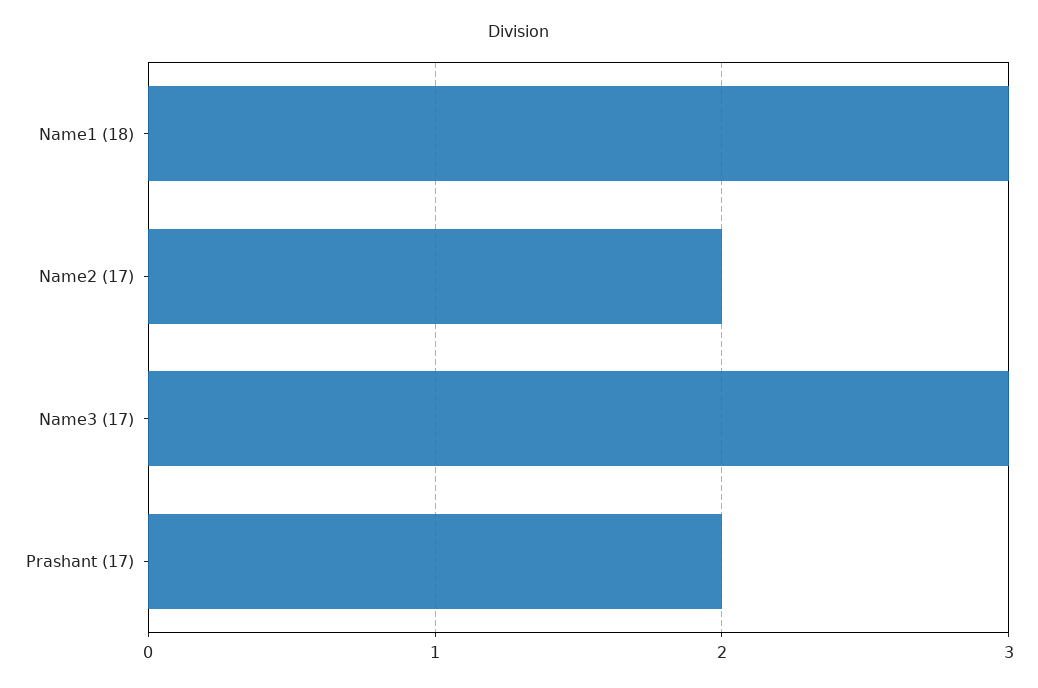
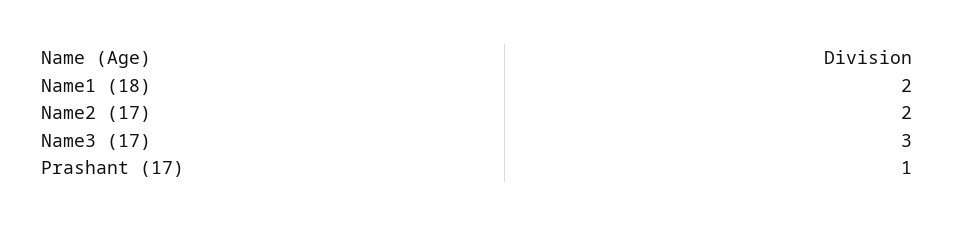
  {
-   "Name1 (18)": 3,
+   "Name1 (18)": 2,
    "Name2 (17)": 2,
    "Name3 (17)": 3,
-   "Prashant (17)": 2
+   "Prashant (17)": 1
  }

